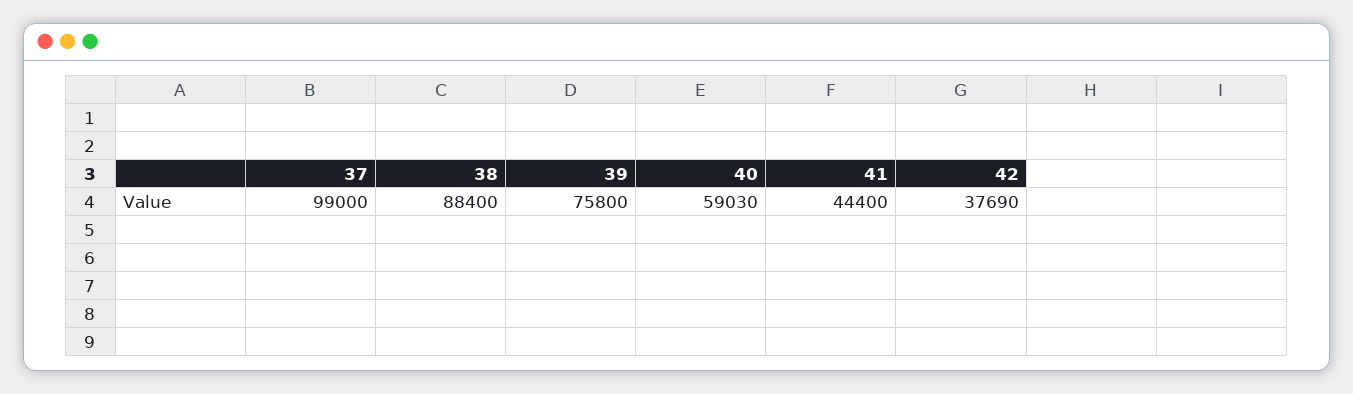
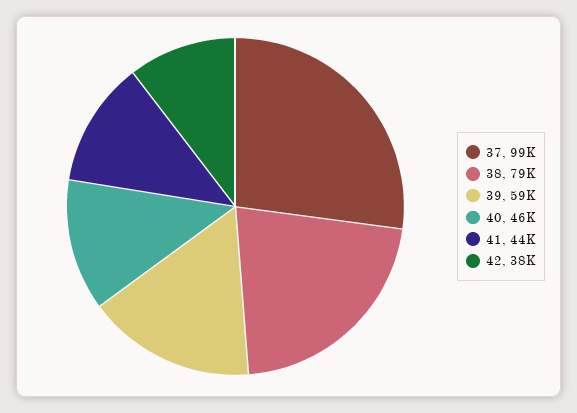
  {
    "37": 99000,
-   "38": 88400,
+   "38": 79000,
-   "39": 75800,
+   "39": 59000,
-   "40": 59030,
+   "40": 46000,
    "41": 44400,
    "42": 37690
  }

